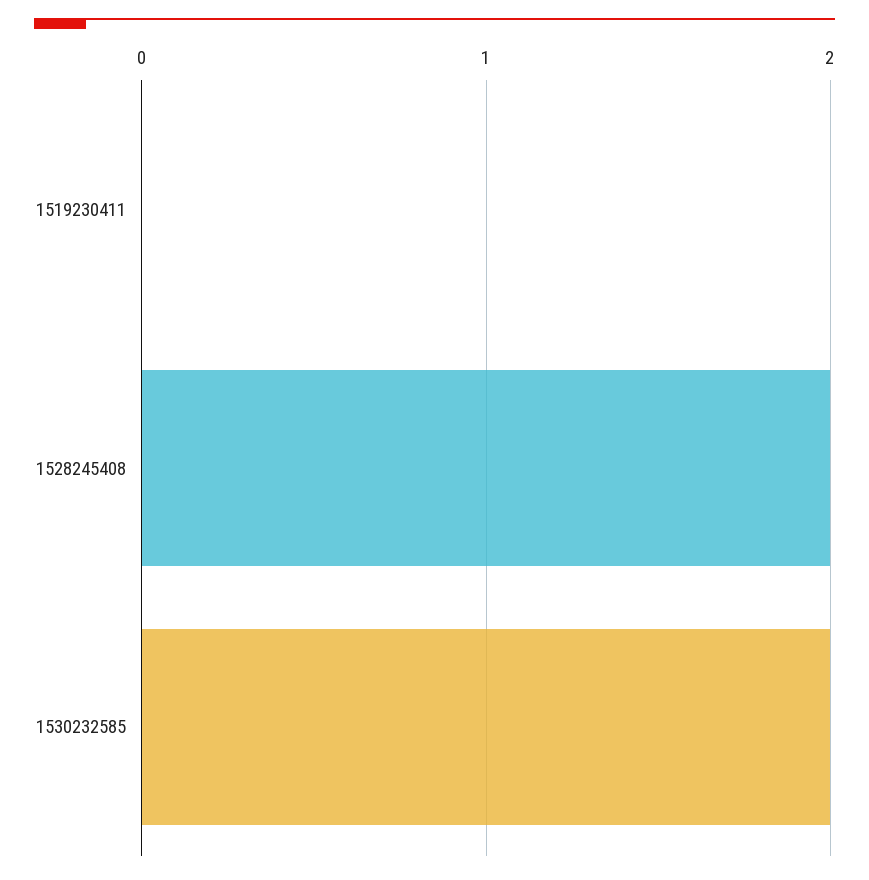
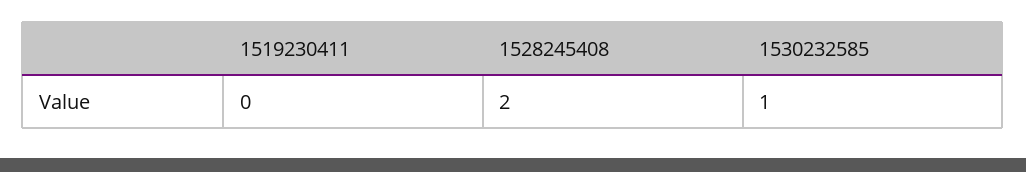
  {
    "1519230411": 0,
    "1528245408": 2,
-   "1530232585": 2
+   "1530232585": 1
  }

